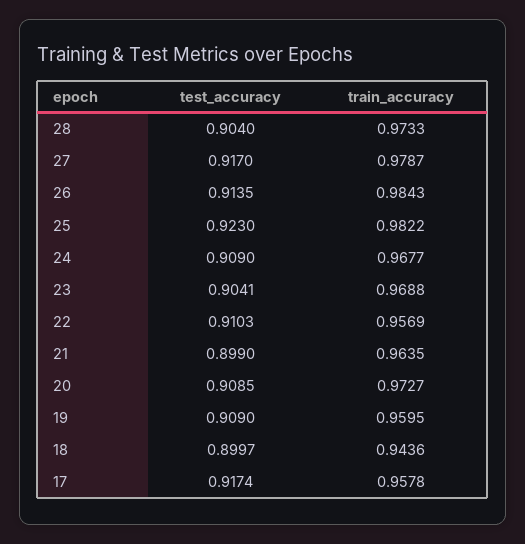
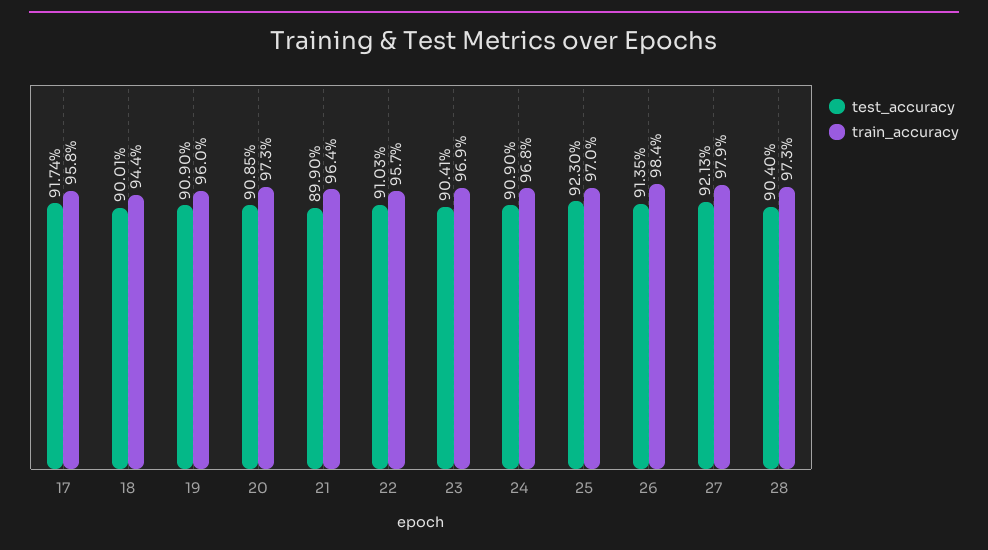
  {
    "test_accuracy": {
      "28": 0.904,
-     "27": 0.917,
+     "27": 0.9213,
      "26": 0.9135,
      "25": 0.923,
      "24": 0.909,
      "23": 0.9041,
      "22": 0.9103,
      "21": 0.899,
      "20": 0.9085,
      "19": 0.909,
-     "18": 0.8997,
+     "18": 0.9001,
      "17": 0.9174
    },
    "train_accuracy": {
      "28": 0.9733,
      "27": 0.9787,
      "26": 0.9843,
-     "25": 0.9822,
+     "25": 0.97,
      "24": 0.9677,
      "23": 0.9688,
      "22": 0.9569,
      "21": 0.9635,
      "20": 0.9727,
      "19": 0.9595,
      "18": 0.9436,
      "17": 0.9578
    }
  }

